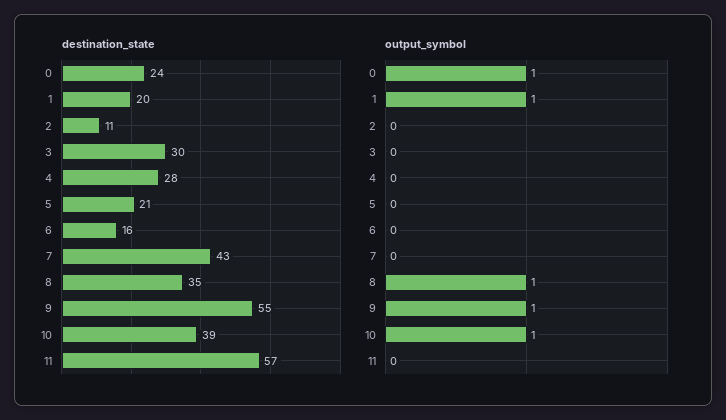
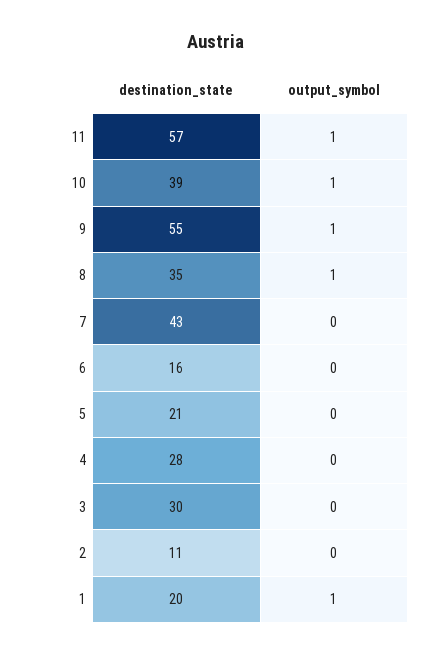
  {
    "destination_state": {
-     "0": 24,
      "1": 20,
      "2": 11,
      "3": 30,
      "4": 28,
      "5": 21,
      "6": 16,
      "7": 43,
      "8": 35,
      "9": 55,
      "10": 39,
      "11": 57
    },
    "output_symbol": {
-     "0": 1,
      "1": 1,
      "2": 0,
      "3": 0,
      "4": 0,
      "5": 0,
      "6": 0,
      "7": 0,
      "8": 1,
      "9": 1,
      "10": 1,
-     "11": 0
+     "11": 1
    }
  }

